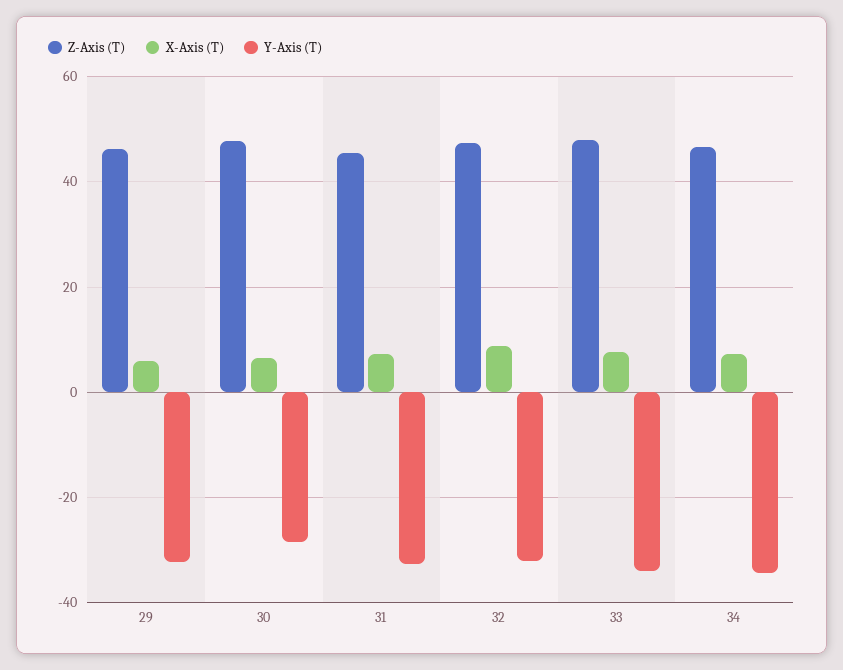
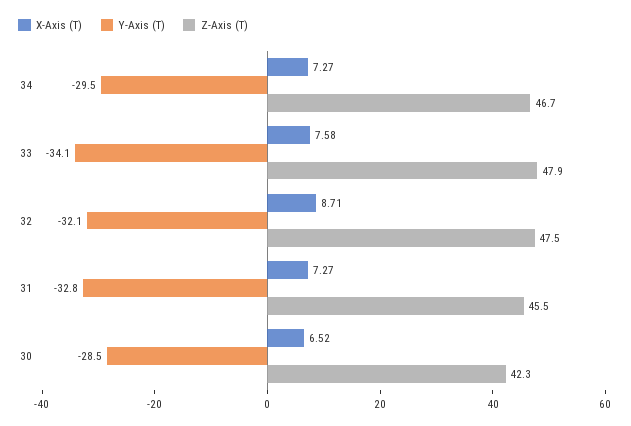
  {
    "Z-Axis (T)": {
-     "29": 46,
-     "30": 48,
+     "30": 42.3,
      "31": 45.5,
      "32": 47.5,
      "33": 47.9,
      "34": 46.7
    },
    "X-Axis (T)": {
-     "29": 6,
      "30": 6.52,
      "31": 7.27,
      "32": 8.71,
      "33": 7.58,
      "34": 7.27
    },
    "Y-Axis (T)": {
-     "29": -32,
      "30": -28.5,
      "31": -32.8,
      "32": -32.1,
      "33": -34.1,
-     "34": -34
+     "34": -29.5
    }
  }

